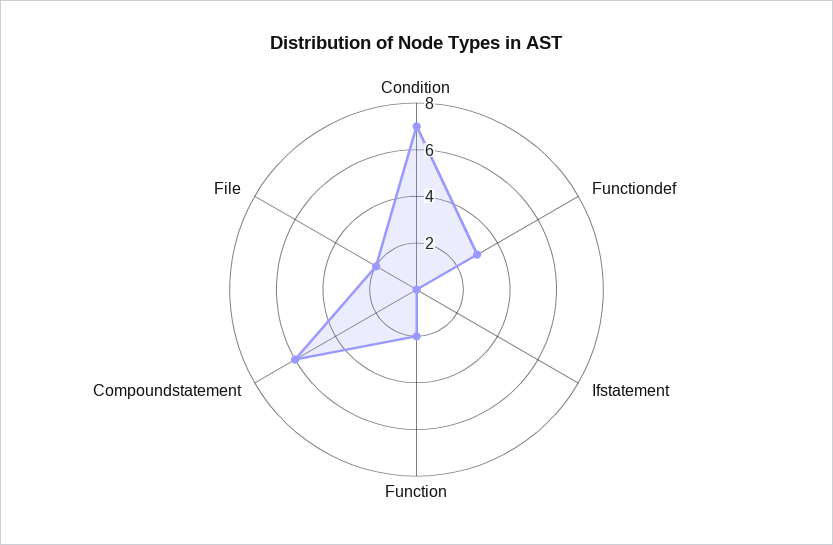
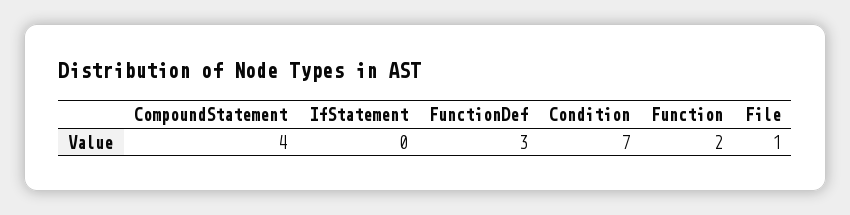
  {
    "Condition": 7,
    "Functiondef": 3,
    "Ifstatement": 0,
    "Function": 2,
-   "Compoundstatement": 6,
+   "Compoundstatement": 4,
-   "File": 2
+   "File": 1
  }

